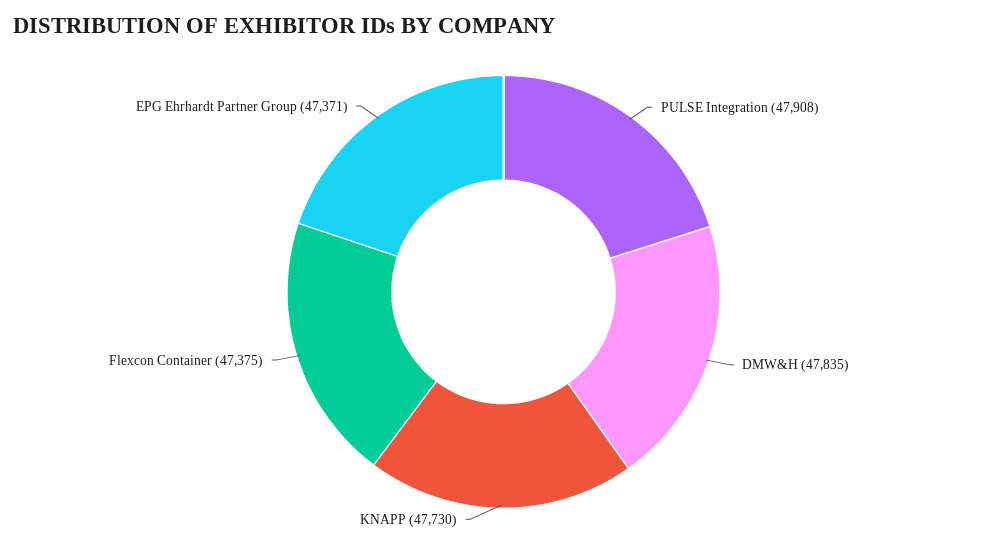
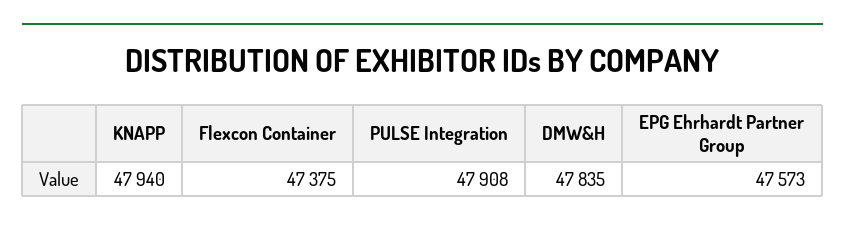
  {
    "PULSE Integration": 47908,
    "DMW&H": 47835,
-   "KNAPP": 47730,
+   "KNAPP": 47940,
    "Flexcon Container": 47375,
-   "EPG Ehrhardt Partner Group": 47371
+   "EPG Ehrhardt Partner Group": 47573
  }

